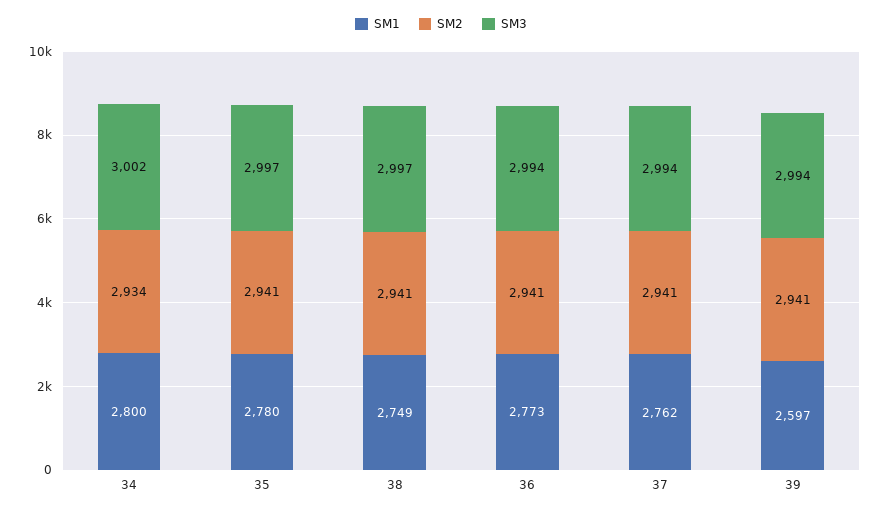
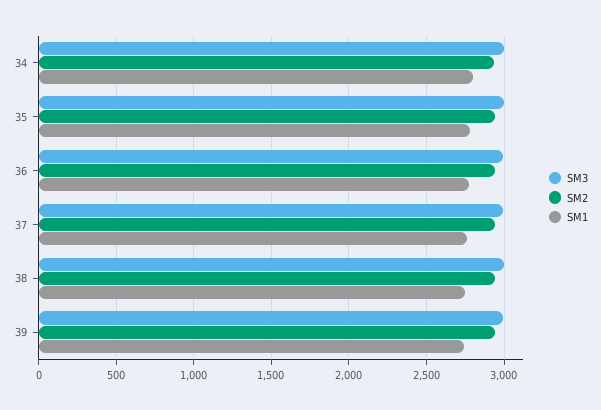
  {
    "SM1": {
      "34": 2800,
      "35": 2780,
      "38": 2749,
      "36": 2773,
      "37": 2762,
-     "39": 2597
+     "39": 2750
    },
    "SM2": {
      "34": 2934,
      "35": 2941,
      "38": 2941,
      "36": 2941,
      "37": 2941,
      "39": 2941
    },
    "SM3": {
      "34": 3002,
      "35": 2997,
      "38": 2997,
      "36": 2994,
      "37": 2994,
      "39": 2994
    }
  }

